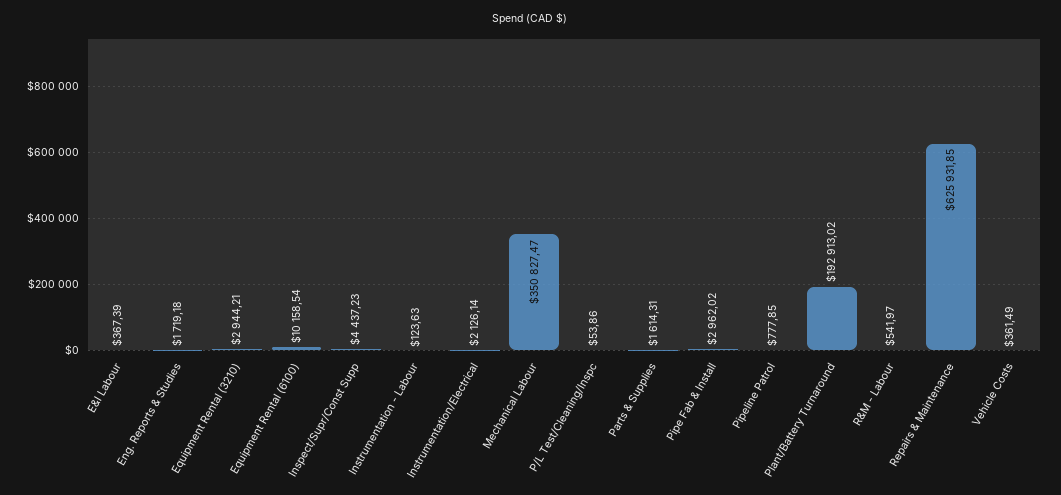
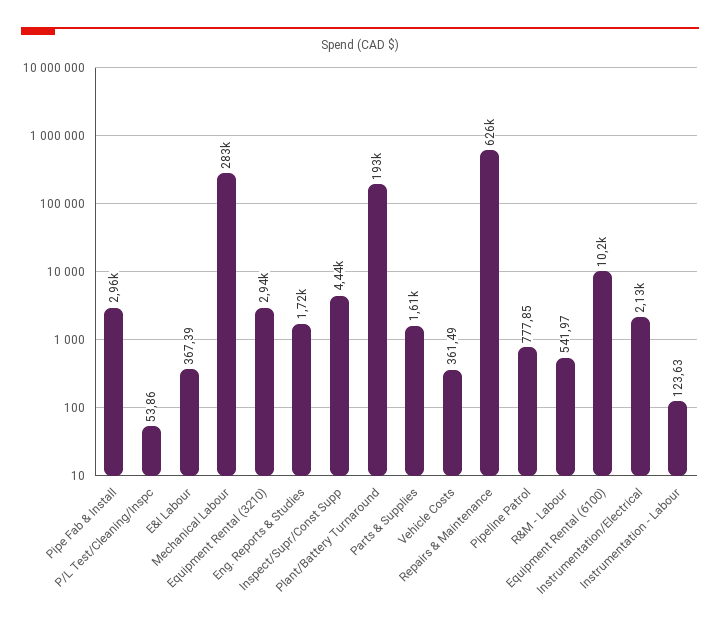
  {
    "E&I Labour": 367.39,
    "Eng. Reports & Studies": 1719.18,
    "Equipment Rental (3210)": 2944.21,
    "Equipment Rental (6100)": 10158.54,
    "Inspect/Supr/Const Supp": 4437.23,
    "Instrumentation - Labour": 123.63,
    "Instrumentation/Electrical": 2126.14,
-   "Mechanical Labour": 350827.47,
+   "Mechanical Labour": 283000,
    "P/L Test/Cleaning/Inspc": 53.86,
    "Parts & Supplies": 1614.31,
    "Pipe Fab & Install": 2962.02,
    "Pipeline Patrol": 777.85,
    "Plant/Battery Turnaround": 192913.02,
    "R&M - Labour": 541.97,
    "Repairs & Maintenance": 625931.85,
    "Vehicle Costs": 361.49
  }

